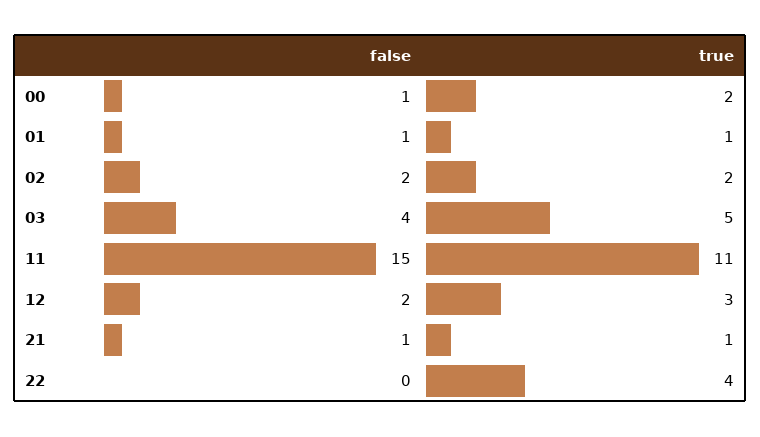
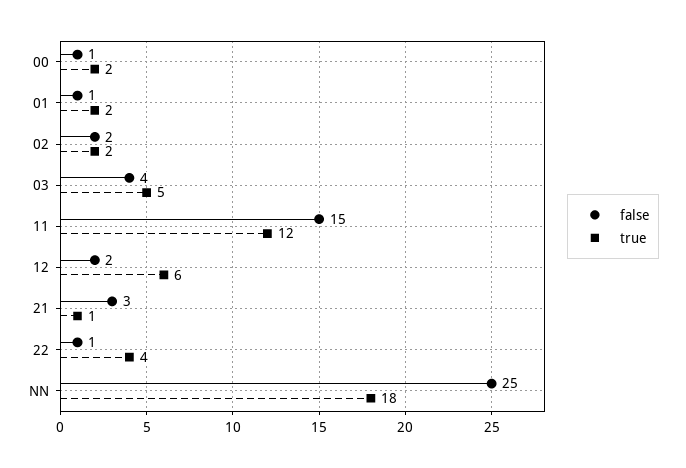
  {
    "false": {
      "00": 1,
      "01": 1,
      "02": 2,
      "03": 4,
      "11": 15,
      "12": 2,
-     "21": 1,
+     "21": 3,
-     "22": 0
+     "22": 1,
+     "NN": 25
    },
    "true": {
      "00": 2,
-     "01": 1,
+     "01": 2,
      "02": 2,
      "03": 5,
-     "11": 11,
+     "11": 12,
-     "12": 3,
+     "12": 6,
      "21": 1,
-     "22": 4
+     "22": 4,
+     "NN": 18
    }
  }

